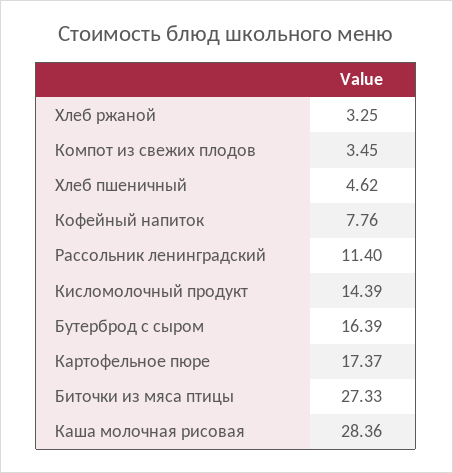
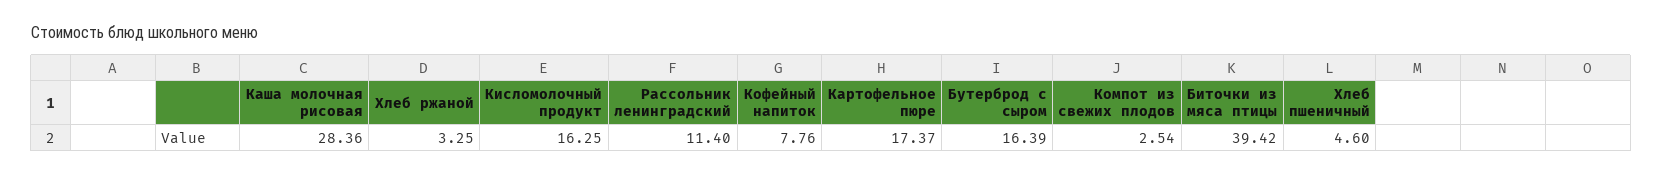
  {
    "Хлеб ржаной": 3.25,
-   "Компот из свежих плодов": 3.45,
+   "Компот из свежих плодов": 2.54,
-   "Хлеб пшеничный": 4.62,
+   "Хлеб пшеничный": 4.6,
    "Кофейный напиток": 7.76,
    "Рассольник ленинградский": 11.4,
-   "Кисломолочный продукт": 14.39,
+   "Кисломолочный продукт": 16.25,
    "Бутерброд с сыром": 16.39,
    "Картофельное пюре": 17.37,
-   "Биточки из мяса птицы": 27.33,
+   "Биточки из мяса птицы": 39.42,
    "Каша молочная рисовая": 28.36
  }

